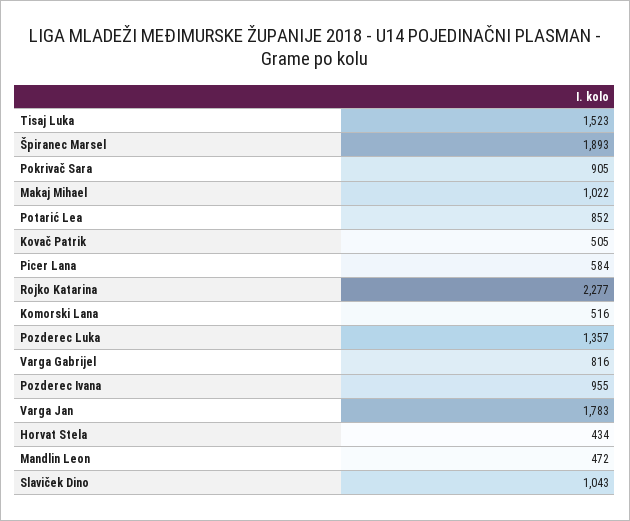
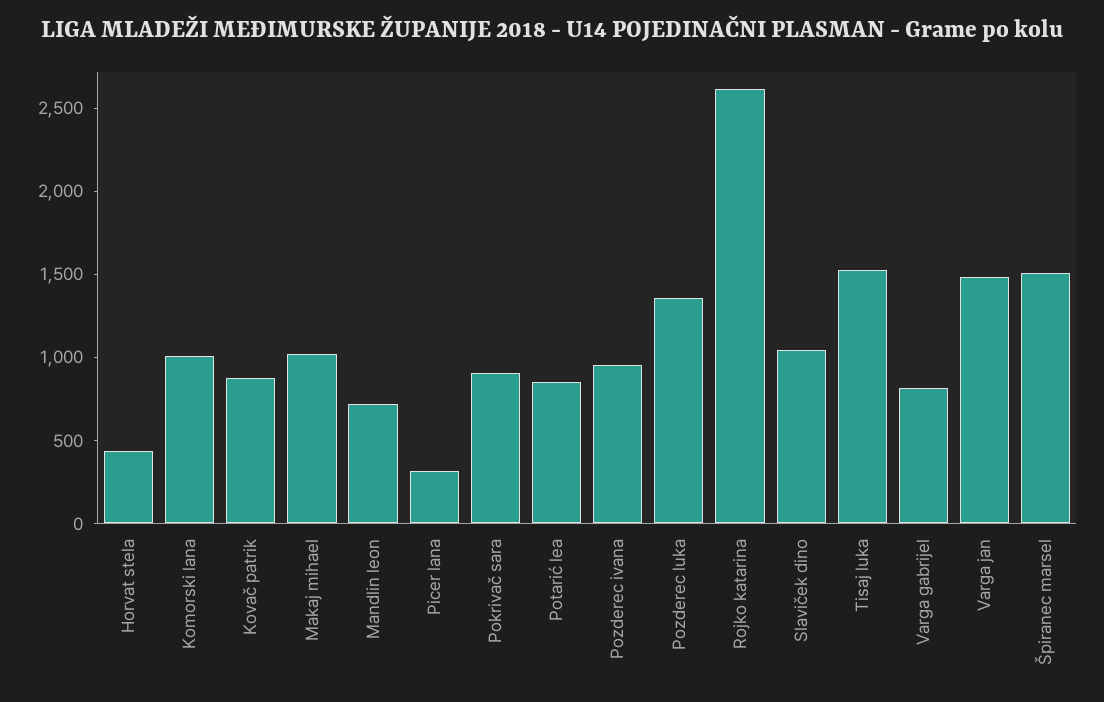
  {
    "Tisaj Luka": 1523,
-   "Špiranec Marsel": 1893,
+   "Špiranec Marsel": 1500,
    "Pokrivač Sara": 905,
    "Makaj Mihael": 1022,
    "Potarić Lea": 852,
-   "Kovač Patrik": 505,
+   "Kovač Patrik": 900,
-   "Picer Lana": 584,
+   "Picer Lana": 300,
-   "Rojko Katarina": 2277,
+   "Rojko Katarina": 2600,
-   "Komorski Lana": 516,
+   "Komorski Lana": 1000,
    "Pozderec Luka": 1357,
    "Varga Gabrijel": 816,
    "Pozderec Ivana": 955,
-   "Varga Jan": 1783,
+   "Varga Jan": 1500,
    "Horvat Stela": 434,
-   "Mandlin Leon": 472,
+   "Mandlin Leon": 700,
    "Slaviček Dino": 1043
  }

